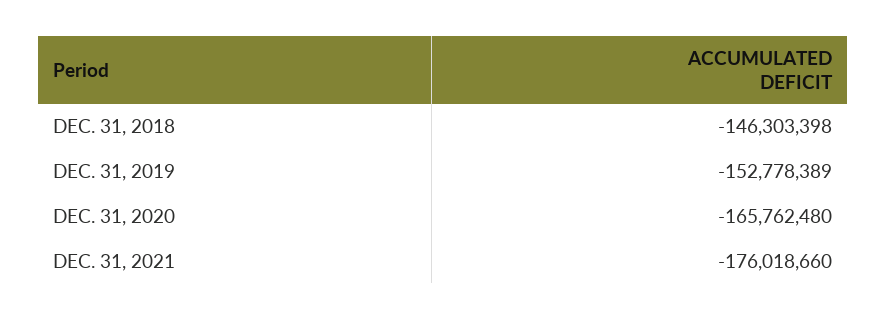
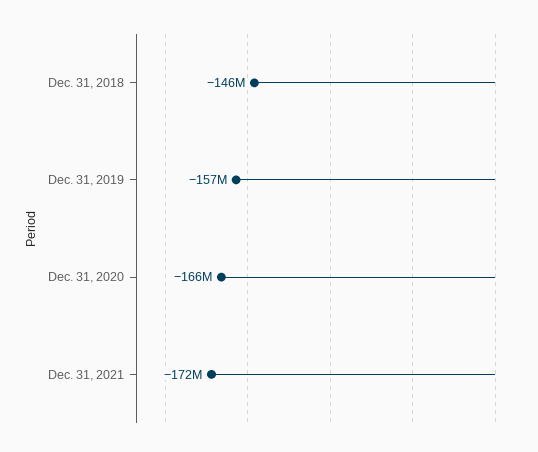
  {
    "DEC. 31, 2018": -146303398,
-   "DEC. 31, 2019": -152778389,
+   "DEC. 31, 2019": -157000000,
    "DEC. 31, 2020": -165762480,
-   "DEC. 31, 2021": -176018660
+   "DEC. 31, 2021": -172000000
  }

